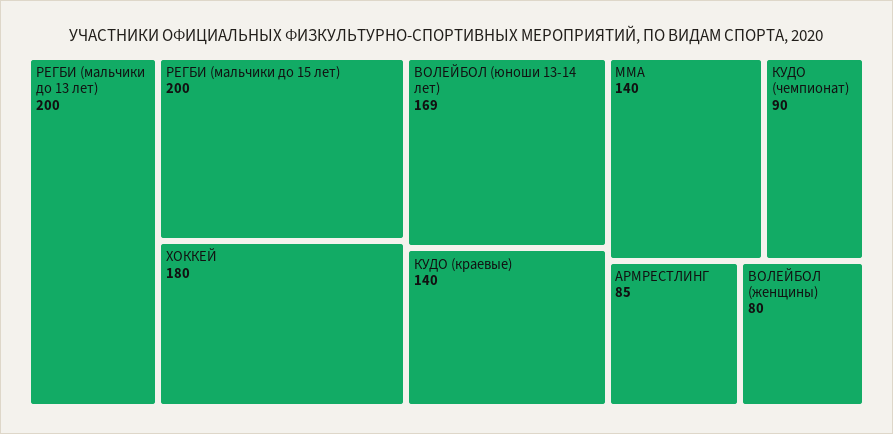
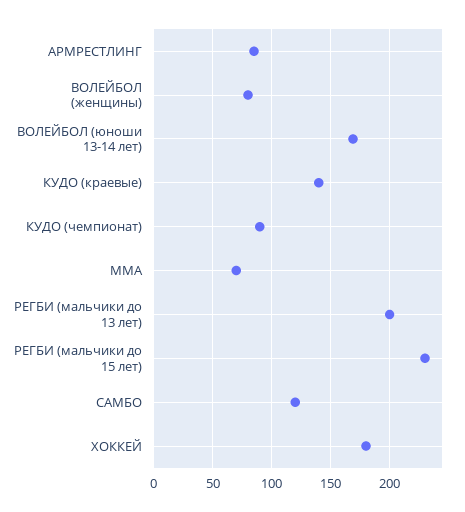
  {
    "РЕГБИ (мальчики до 13 лет)": 200,
-   "РЕГБИ (мальчики до 15 лет)": 200,
+   "РЕГБИ (мальчики до 15 лет)": 230,
    "ХОККЕЙ": 180,
    "ВОЛЕЙБОЛ (юноши 13-14 лет)": 169,
    "КУДО (краевые)": 140,
-   "ММА": 140,
+   "ММА": 70,
    "КУДО (чемпионат)": 90,
    "АРМРЕСТЛИНГ": 85,
-   "ВОЛЕЙБОЛ (женщины)": 80
+   "ВОЛЕЙБОЛ (женщины)": 80,
+   "САМБО": 120
  }

